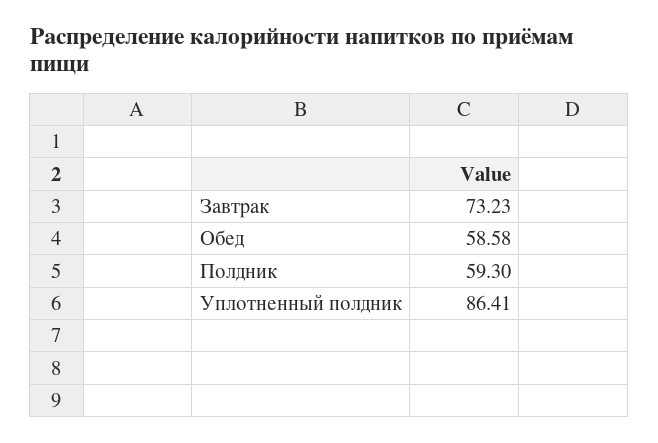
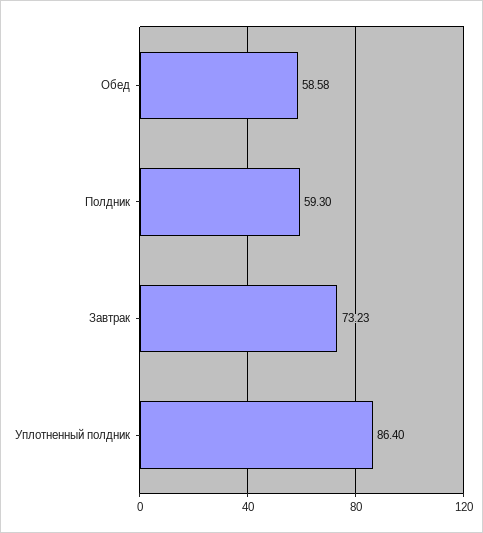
  {
    "Завтрак": 73.23,
    "Обед": 58.58,
    "Полдник": 59.3,
-   "Уплотненный полдник": 86.41
+   "Уплотненный полдник": 86.4
  }

